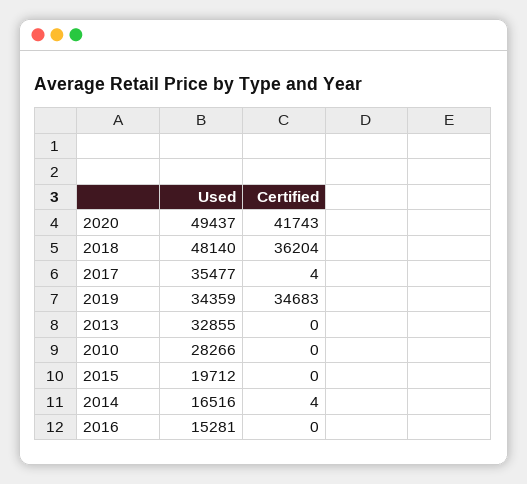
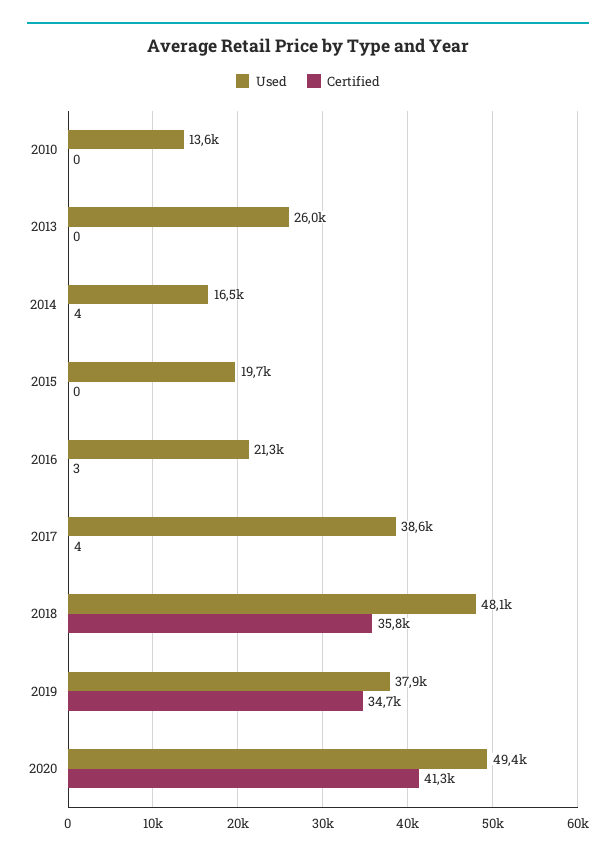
  {
    "Used": {
      "2020": 49437,
      "2018": 48140,
-     "2017": 35477,
+     "2017": 38600,
-     "2019": 34359,
+     "2019": 37900,
-     "2013": 32855,
+     "2013": 26000,
-     "2010": 28266,
+     "2010": 13600,
      "2015": 19712,
      "2014": 16516,
-     "2016": 15281
+     "2016": 21300
    },
    "Certified": {
-     "2020": 41743,
+     "2020": 41300,
-     "2018": 36204,
+     "2018": 35800,
      "2017": 4,
      "2019": 34683,
      "2013": 0,
      "2010": 0,
      "2015": 0,
      "2014": 4,
-     "2016": 0
+     "2016": 3
    }
  }

